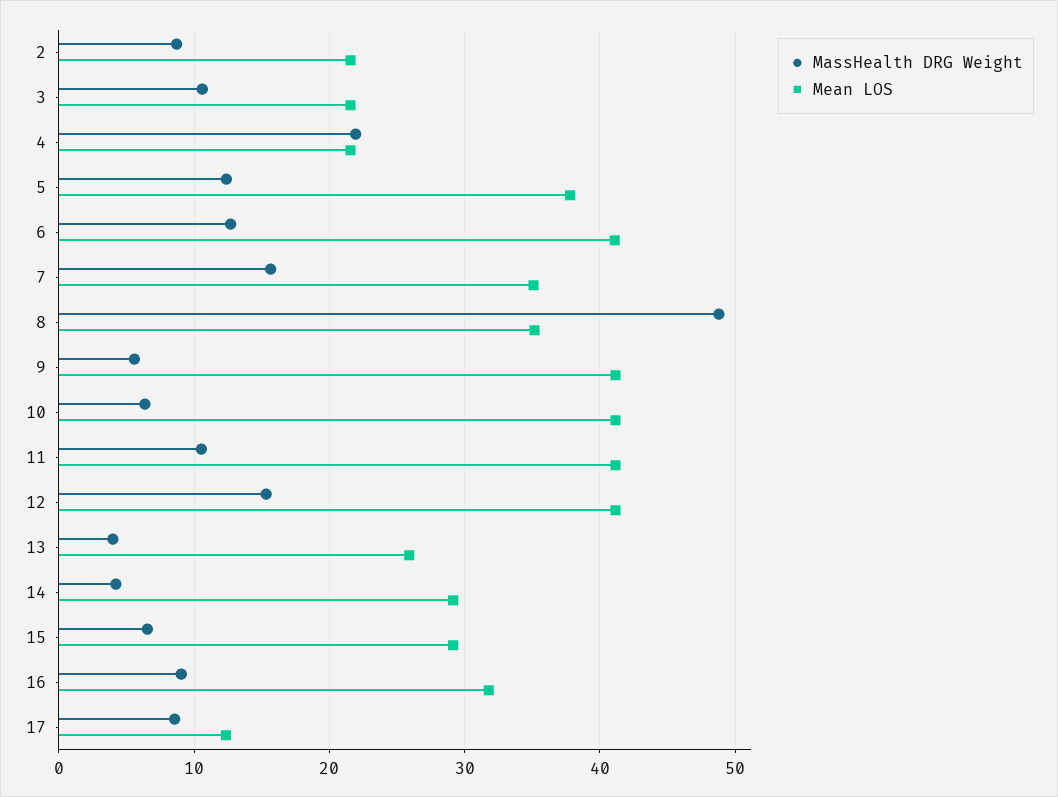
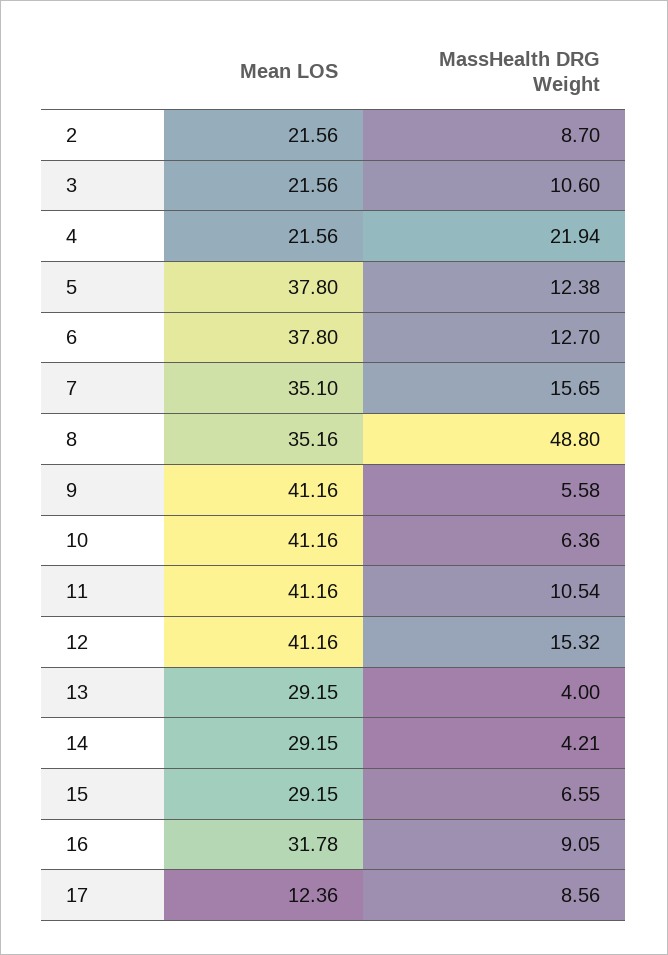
  {
    "MassHealth DRG Weight": {
      "2": 8.7,
      "3": 10.6,
      "4": 21.94,
      "5": 12.38,
      "6": 12.7,
      "7": 15.65,
      "8": 48.8,
      "9": 5.58,
      "10": 6.36,
      "11": 10.54,
      "12": 15.32,
      "13": 4,
      "14": 4.21,
      "15": 6.55,
      "16": 9.05,
      "17": 8.56
    },
    "Mean LOS": {
      "2": 21.56,
      "3": 21.56,
      "4": 21.56,
      "5": 37.8,
-     "6": 41,
+     "6": 37.8,
      "7": 35.1,
      "8": 35.16,
      "9": 41.16,
      "10": 41.16,
      "11": 41.16,
      "12": 41.16,
-     "13": 26,
+     "13": 29.15,
      "14": 29.15,
      "15": 29.15,
      "16": 31.78,
      "17": 12.36
    }
  }

